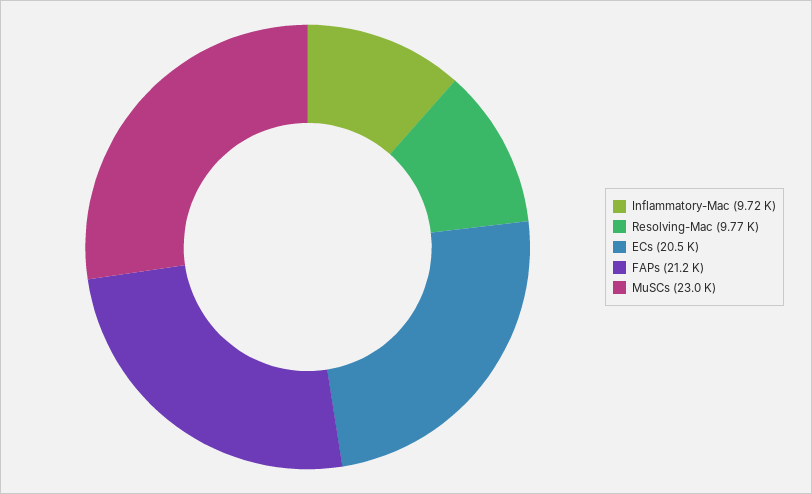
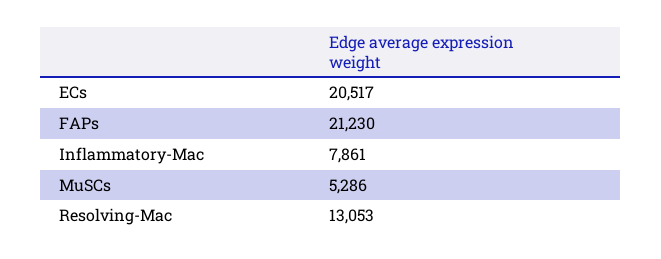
  {
-   "Inflammatory-Mac": 9720,
+   "Inflammatory-Mac": 7861,
-   "Resolving-Mac": 9770,
+   "Resolving-Mac": 13053,
    "ECs": 20517,
    "FAPs": 21230,
-   "MuSCs": 23000
+   "MuSCs": 5286
  }

